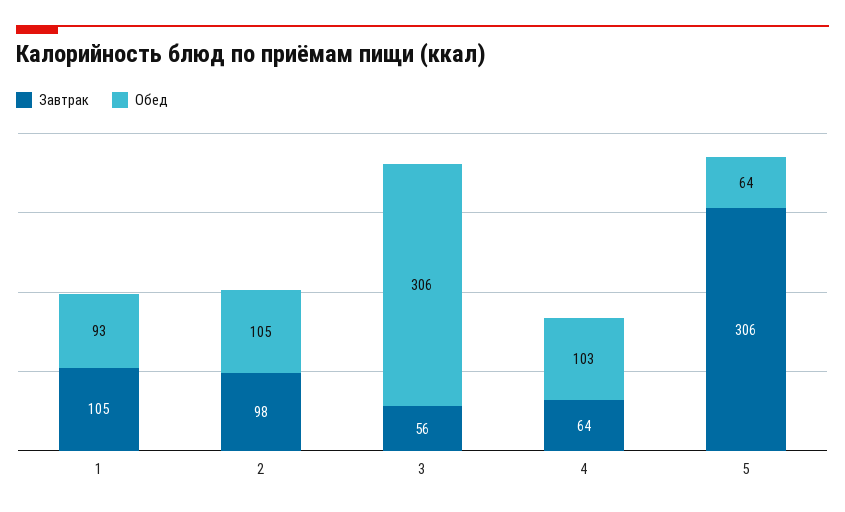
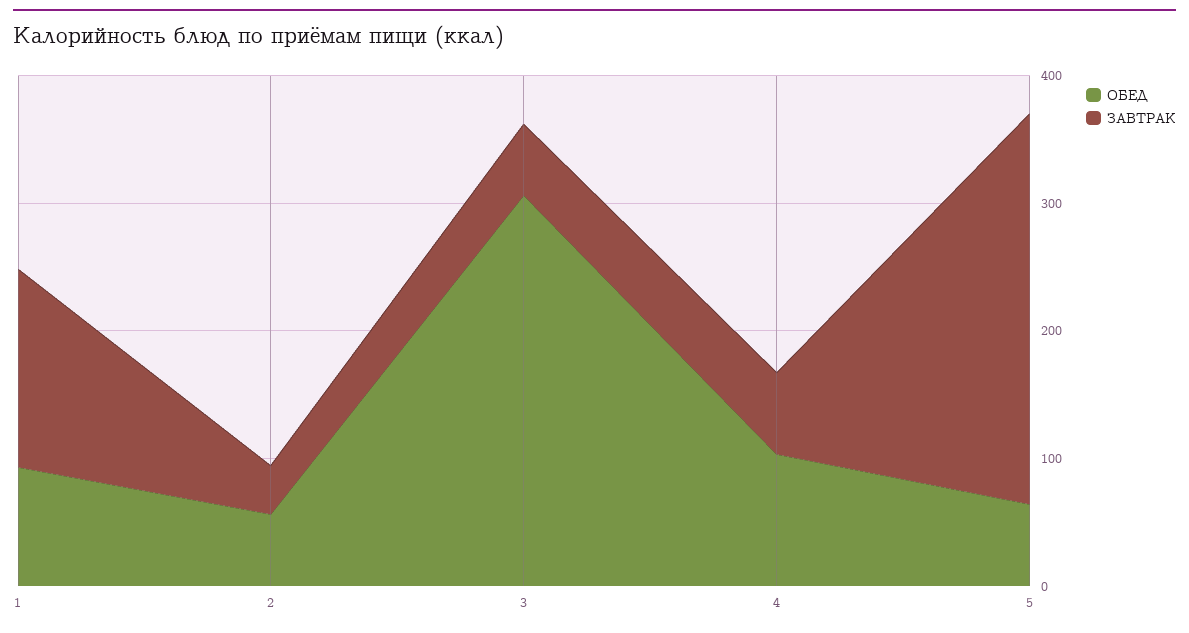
  {
    "Завтрак": {
-     "1": 105,
+     "1": 160,
-     "2": 98,
+     "2": 40,
      "3": 56,
      "4": 64,
      "5": 306
    },
    "Обед": {
      "1": 93,
-     "2": 105,
+     "2": 60,
      "3": 306,
      "4": 103,
      "5": 64
    }
  }

